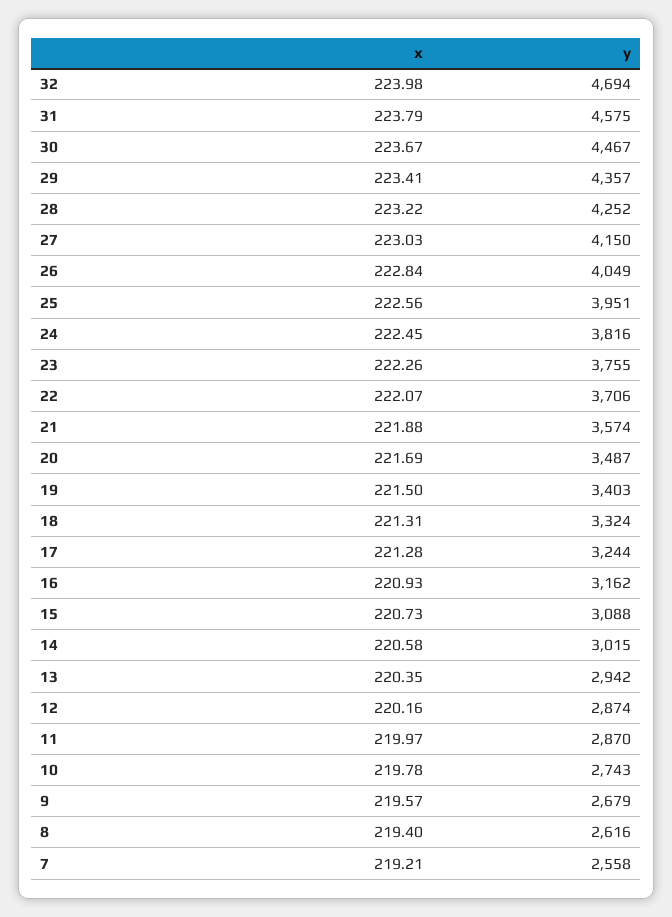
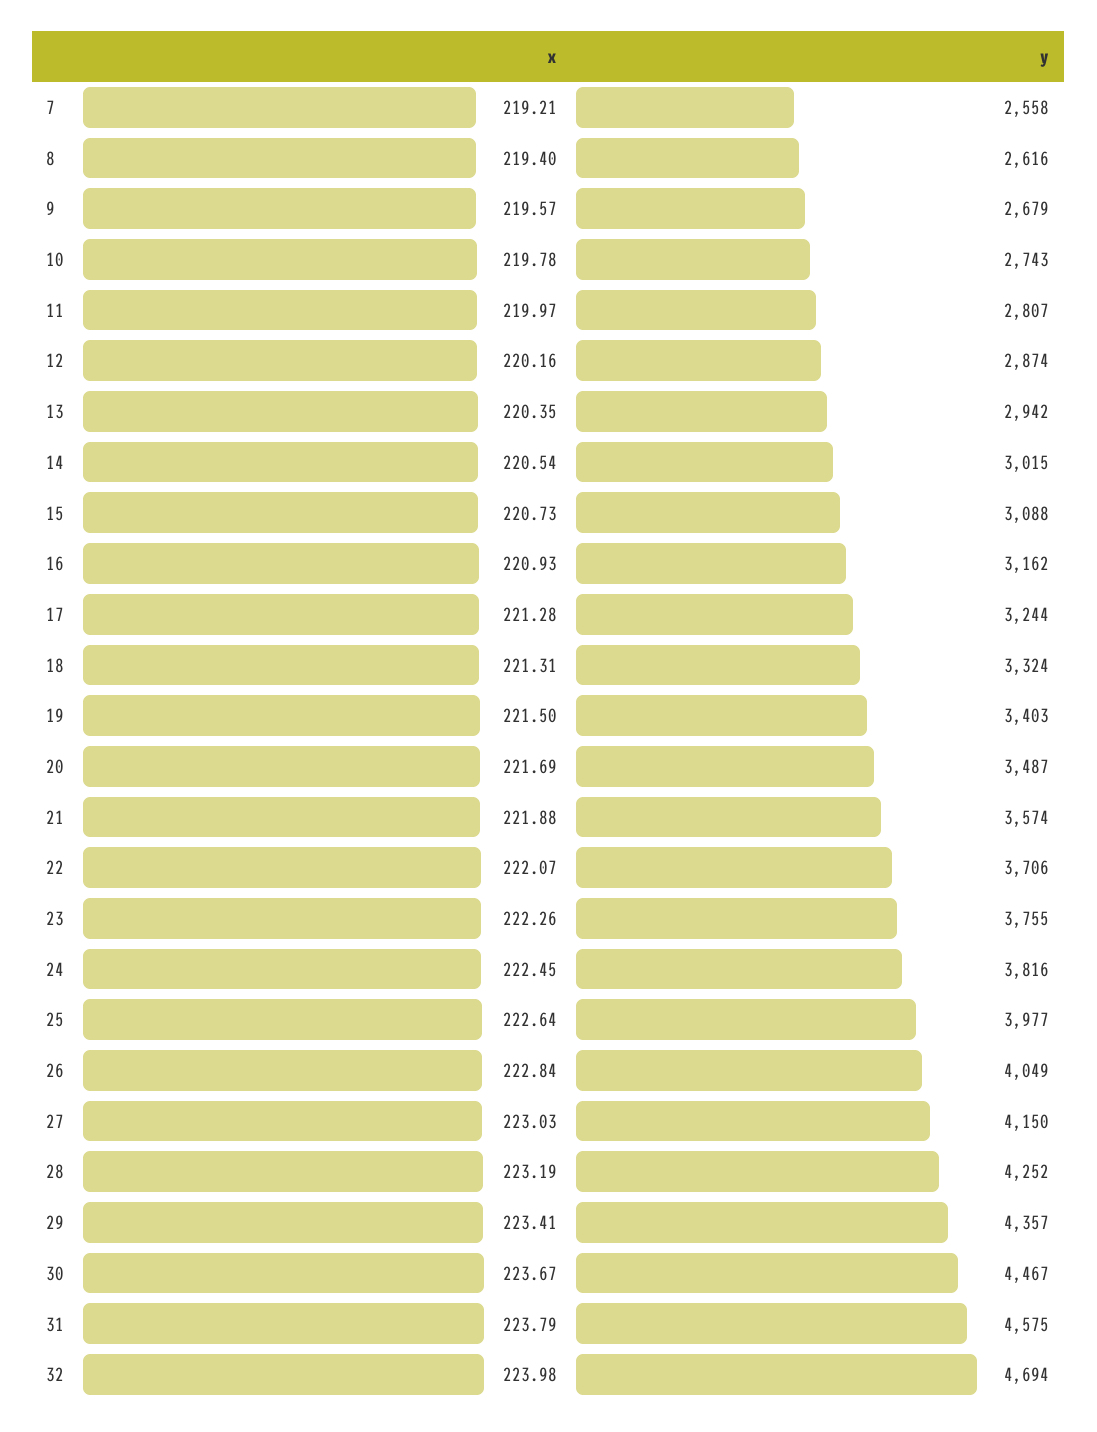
  {
    "x": {
      "32": 223.98,
      "31": 223.79,
      "30": 223.67,
      "29": 223.41,
-     "28": 223.22,
+     "28": 223.19,
      "27": 223.03,
      "26": 222.84,
-     "25": 222.56,
+     "25": 222.64,
      "24": 222.45,
      "23": 222.26,
      "22": 222.07,
      "21": 221.88,
      "20": 221.69,
      "19": 221.5,
      "18": 221.31,
      "17": 221.28,
      "16": 220.93,
      "15": 220.73,
-     "14": 220.58,
+     "14": 220.54,
      "13": 220.35,
      "12": 220.16,
      "11": 219.97,
      "10": 219.78,
      "9": 219.57,
      "8": 219.4,
      "7": 219.21
    },
    "y": {
      "32": 4694,
      "31": 4575,
      "30": 4467,
      "29": 4357,
      "28": 4252,
      "27": 4150,
      "26": 4049,
-     "25": 3951,
+     "25": 3977,
      "24": 3816,
      "23": 3755,
      "22": 3706,
      "21": 3574,
      "20": 3487,
      "19": 3403,
      "18": 3324,
      "17": 3244,
      "16": 3162,
      "15": 3088,
      "14": 3015,
      "13": 2942,
      "12": 2874,
-     "11": 2870,
+     "11": 2807,
      "10": 2743,
      "9": 2679,
      "8": 2616,
      "7": 2558
    }
  }

